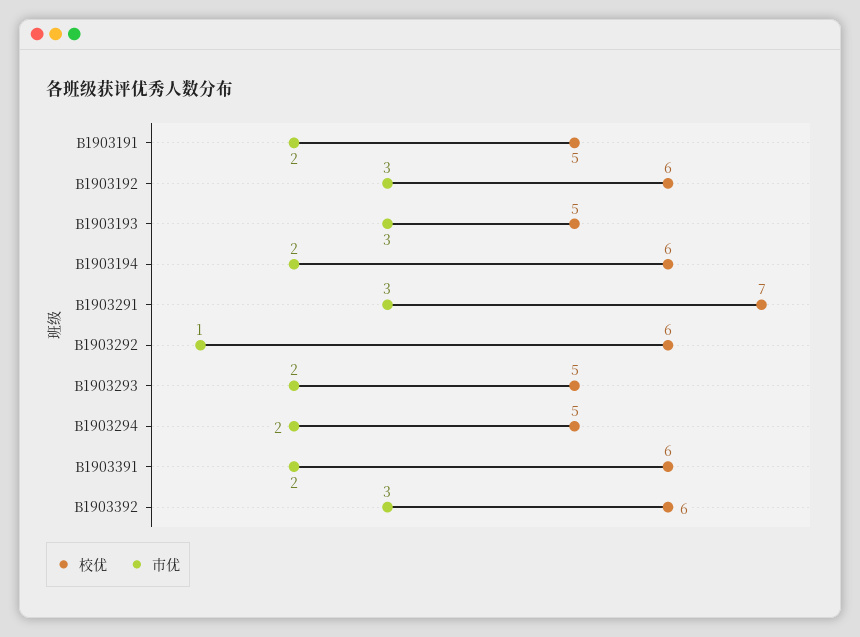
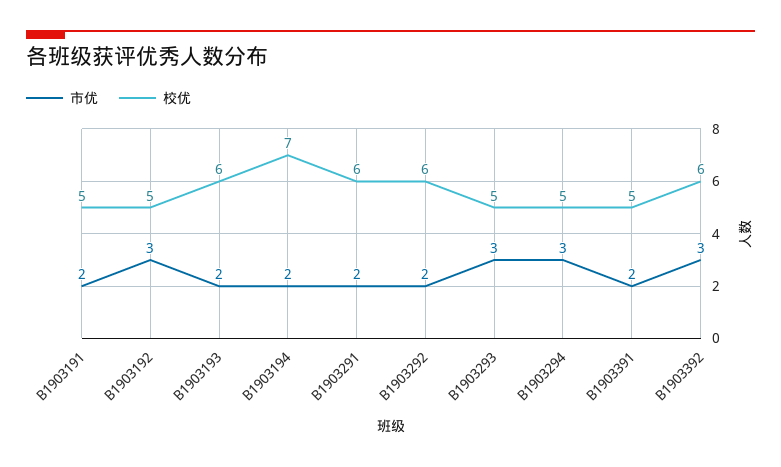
  {
    "校优": {
      "B1903191": 5,
-     "B1903192": 6,
+     "B1903192": 5,
-     "B1903193": 5,
+     "B1903193": 6,
-     "B1903194": 6,
+     "B1903194": 7,
-     "B1903291": 7,
+     "B1903291": 6,
      "B1903292": 6,
      "B1903293": 5,
      "B1903294": 5,
-     "B1903391": 6,
+     "B1903391": 5,
      "B1903392": 6
    },
    "市优": {
      "B1903191": 2,
      "B1903192": 3,
-     "B1903193": 3,
+     "B1903193": 2,
      "B1903194": 2,
-     "B1903291": 3,
+     "B1903291": 2,
-     "B1903292": 1,
+     "B1903292": 2,
-     "B1903293": 2,
+     "B1903293": 3,
-     "B1903294": 2,
+     "B1903294": 3,
      "B1903391": 2,
      "B1903392": 3
    }
  }

